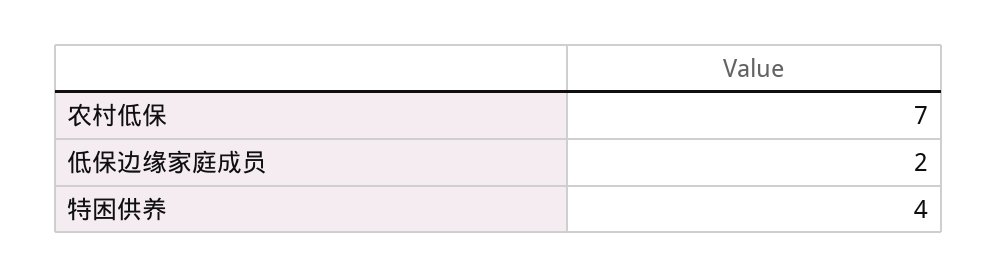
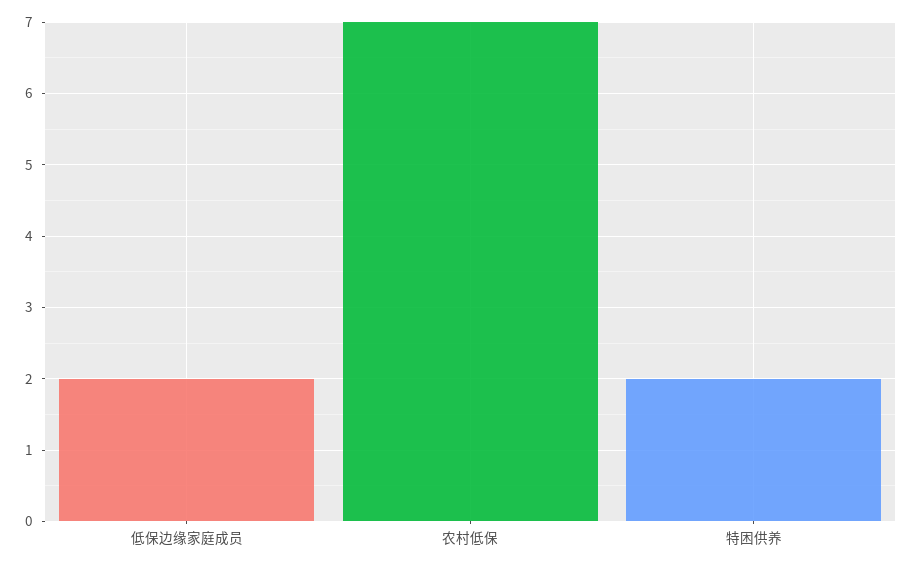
  {
    "农村低保": 7,
    "低保边缘家庭成员": 2,
-   "特困供养": 4
+   "特困供养": 2
  }

